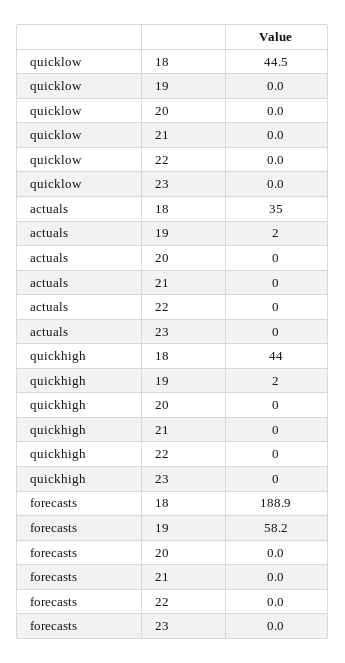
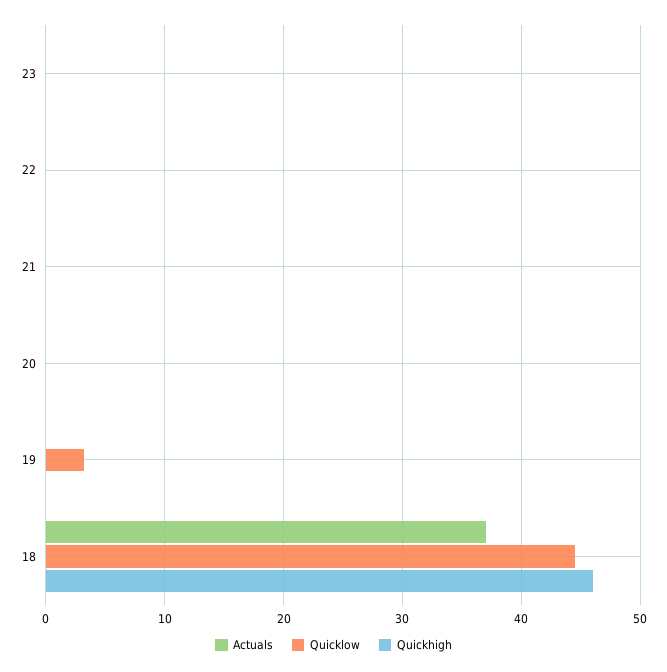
  {
    "quicklow": {
      "18": 44.5,
-     "19": 0,
+     "19": 3,
      "20": 0,
      "21": 0,
      "22": 0,
      "23": 0
    },
    "actuals": {
-     "18": 35,
+     "18": 37,
-     "19": 2,
+     "19": 0,
      "20": 0,
      "21": 0,
      "22": 0,
      "23": 0
    },
    "quickhigh": {
-     "18": 44,
+     "18": 46,
-     "19": 2,
+     "19": 0,
      "20": 0,
      "21": 0,
      "22": 0,
      "23": 0
-   },
+   }
-   "forecasts": {
-     "18": 188.9,
-     "19": 58.2,
-     "20": 0,
-     "21": 0,
-     "22": 0,
-     "23": 0
-   }
  }

